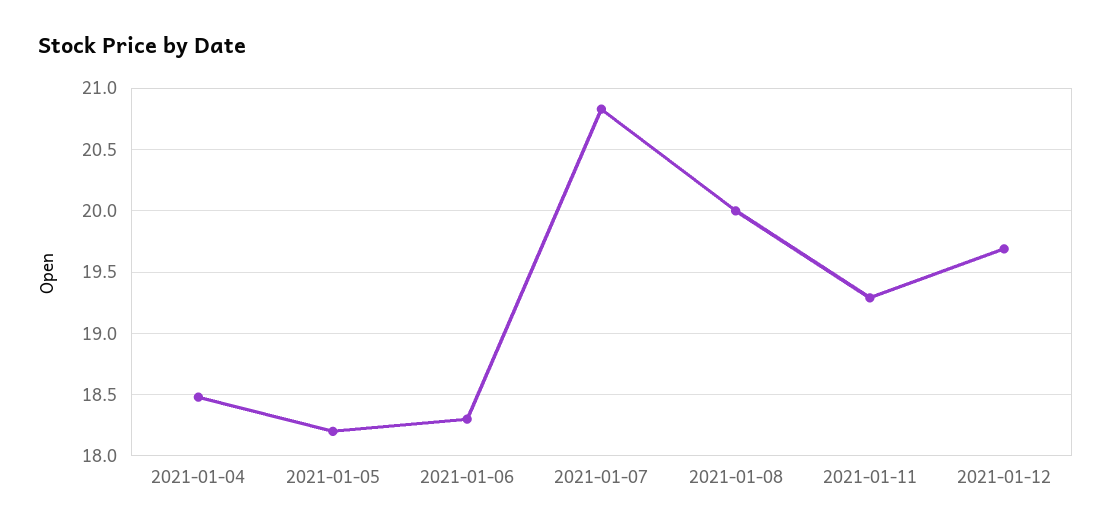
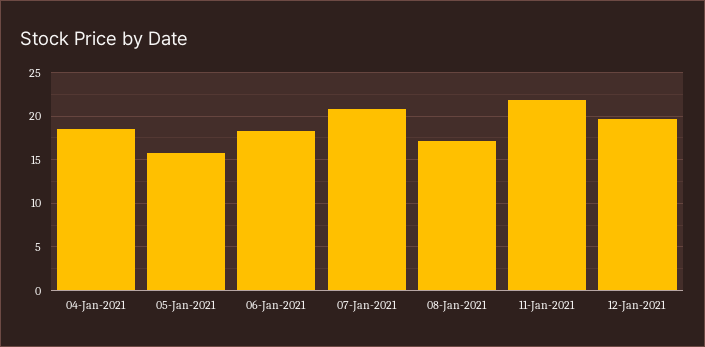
  {
    "2021-01-04": 18.5,
-   "2021-01-05": 18.2,
+   "2021-01-05": 16,
    "2021-01-06": 18.3,
    "2021-01-07": 20.85,
-   "2021-01-08": 20,
+   "2021-01-08": 17,
-   "2021-01-11": 19.3,
+   "2021-01-11": 22,
    "2021-01-12": 19.7
  }

